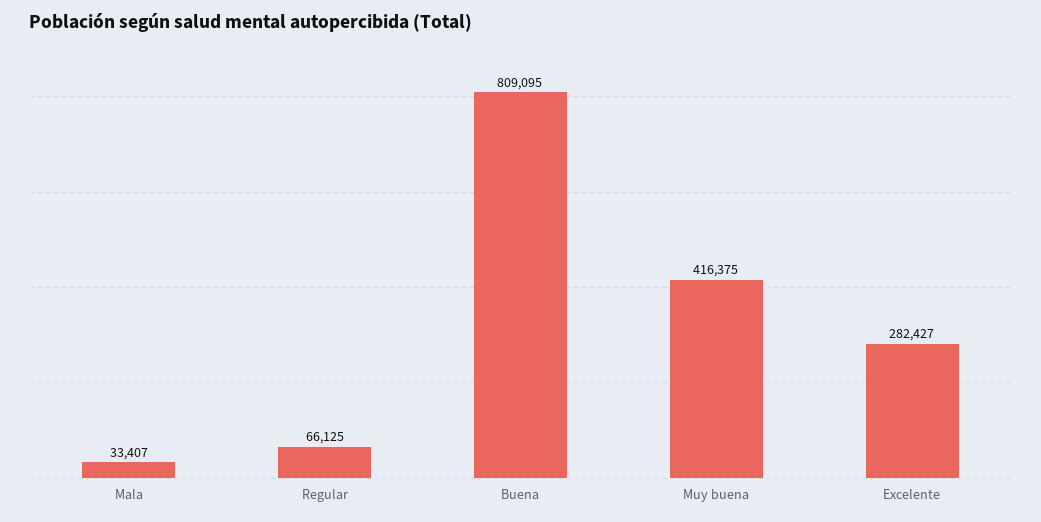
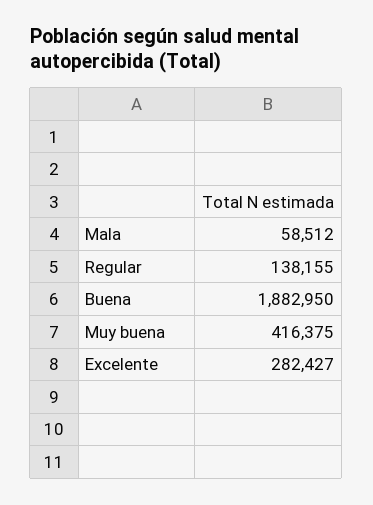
  {
-   "Mala": 33407,
+   "Mala": 58512,
-   "Regular": 66125,
+   "Regular": 138155,
-   "Buena": 809095,
+   "Buena": 1882950,
    "Muy buena": 416375,
    "Excelente": 282427
  }

